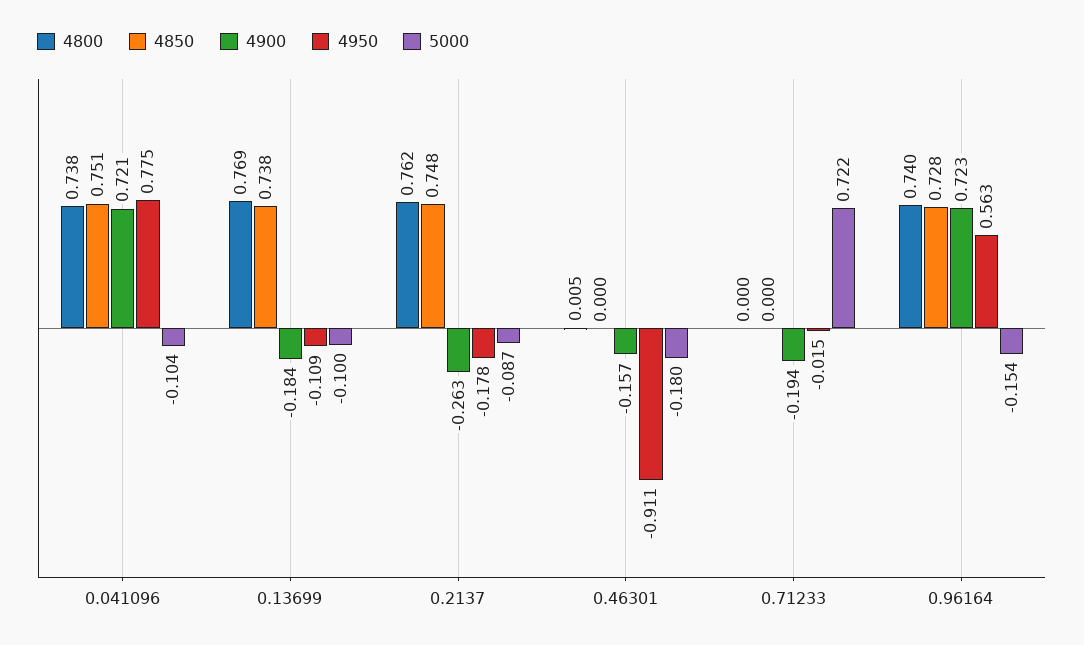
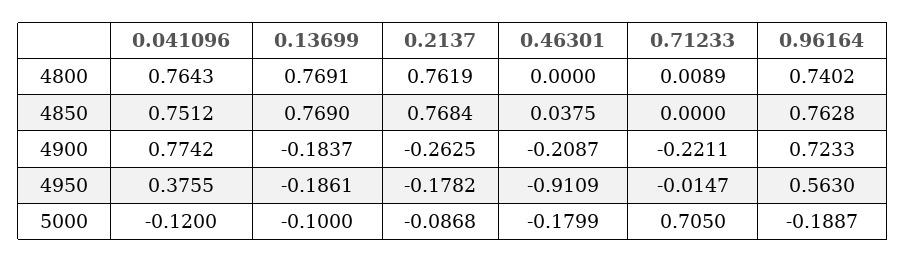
  {
    "4800": {
-     "0.041096": 0.738,
+     "0.041096": 0.7643,
      "0.13699": 0.7691,
      "0.2137": 0.7619,
-     "0.46301": 0.005,
+     "0.46301": 0,
-     "0.71233": 0,
+     "0.71233": 0.0089,
      "0.96164": 0.7402
    },
    "4850": {
      "0.041096": 0.7512,
-     "0.13699": 0.738,
+     "0.13699": 0.769,
-     "0.2137": 0.748,
+     "0.2137": 0.7684,
-     "0.46301": 0,
+     "0.46301": 0.0375,
      "0.71233": 0,
-     "0.96164": 0.728
+     "0.96164": 0.7628
    },
    "4900": {
-     "0.041096": 0.721,
+     "0.041096": 0.7742,
      "0.13699": -0.1837,
      "0.2137": -0.2625,
-     "0.46301": -0.157,
+     "0.46301": -0.2087,
-     "0.71233": -0.194,
+     "0.71233": -0.2211,
      "0.96164": 0.7233
    },
    "4950": {
-     "0.041096": 0.775,
+     "0.041096": 0.3755,
-     "0.13699": -0.109,
+     "0.13699": -0.1861,
      "0.2137": -0.1782,
      "0.46301": -0.9109,
      "0.71233": -0.0147,
      "0.96164": 0.563
    },
    "5000": {
-     "0.041096": -0.104,
+     "0.041096": -0.12,
      "0.13699": -0.1,
      "0.2137": -0.0868,
      "0.46301": -0.1799,
-     "0.71233": 0.722,
+     "0.71233": 0.705,
-     "0.96164": -0.154
+     "0.96164": -0.1887
    }
  }

